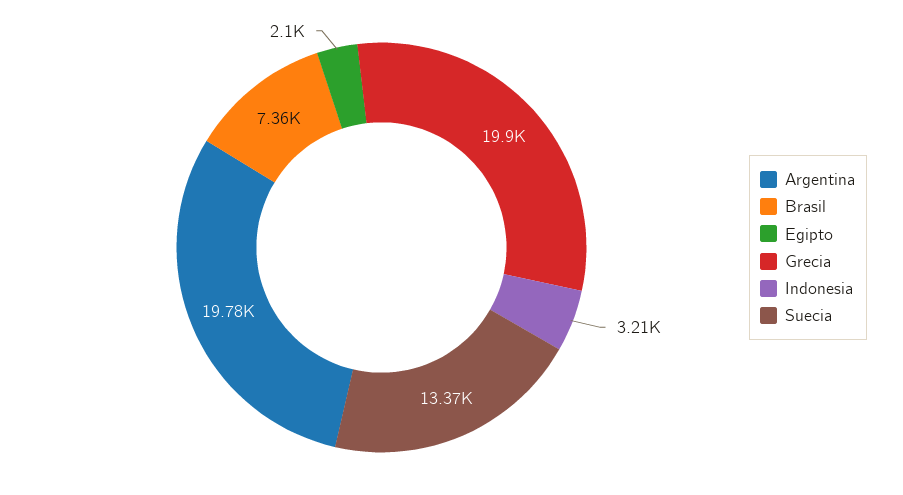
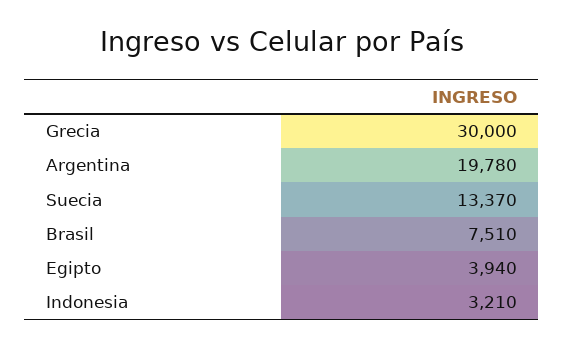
  {
    "Argentina": 19780,
-   "Brasil": 7360,
+   "Brasil": 7510,
-   "Egipto": 2100,
+   "Egipto": 3940,
-   "Grecia": 19900,
+   "Grecia": 30000,
    "Indonesia": 3210,
    "Suecia": 13370
  }

